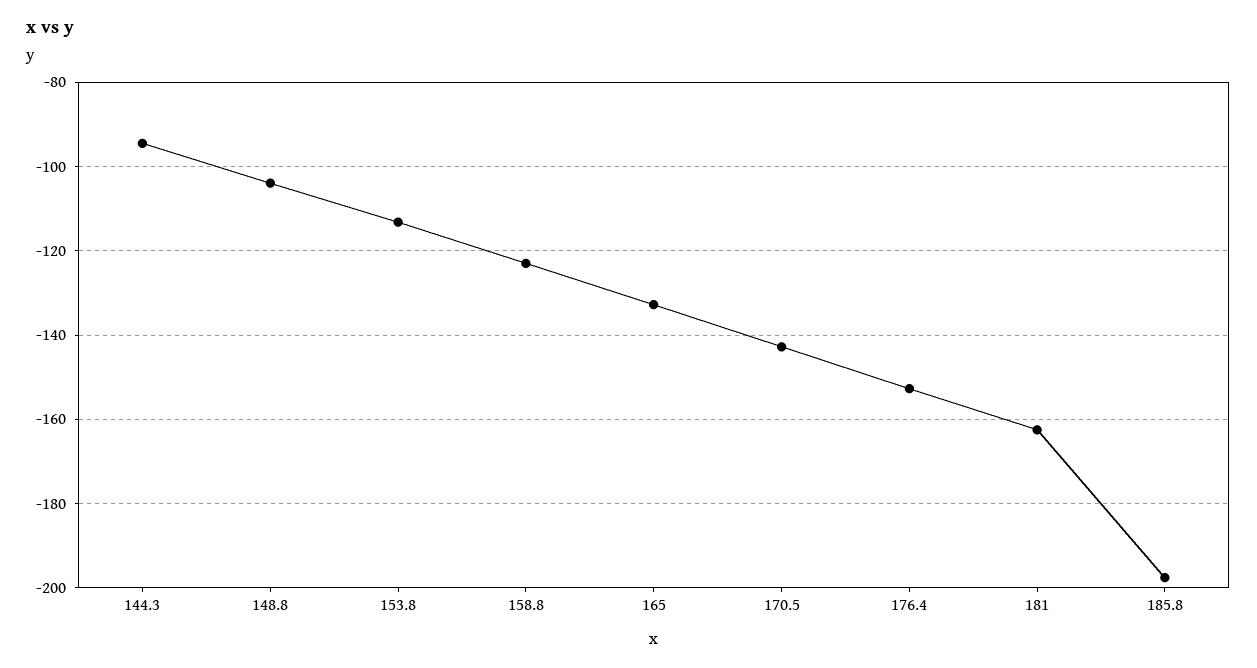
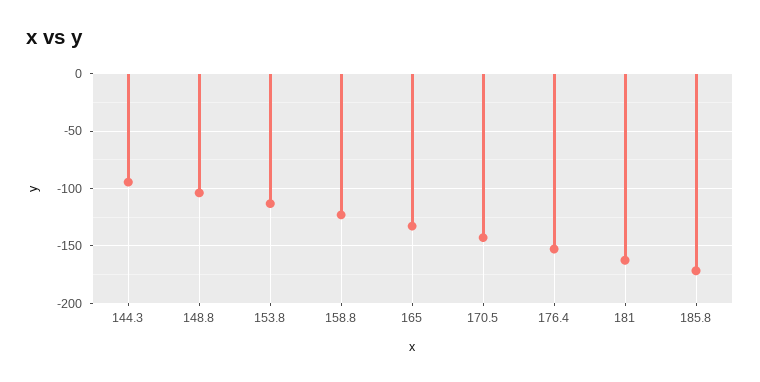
  {
    "144.3": -94,
    "148.8": -104,
    "153.8": -114,
    "158.8": -124,
    "165": -132,
    "170.5": -142,
    "176.4": -152,
    "181": -162,
-   "185.8": -198
+   "185.8": -170
  }

